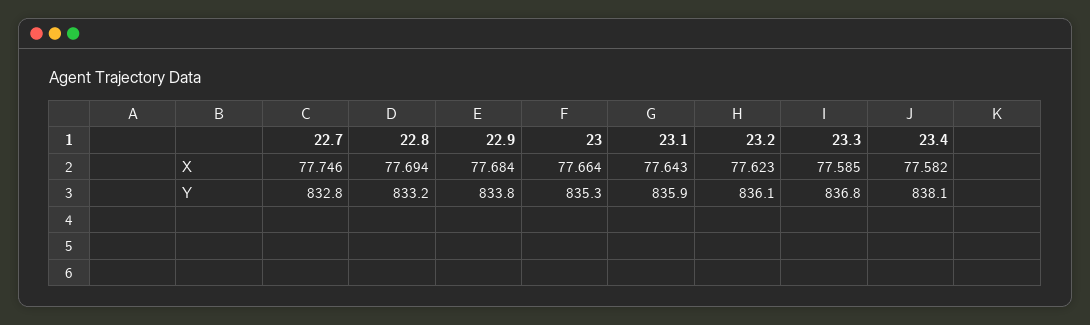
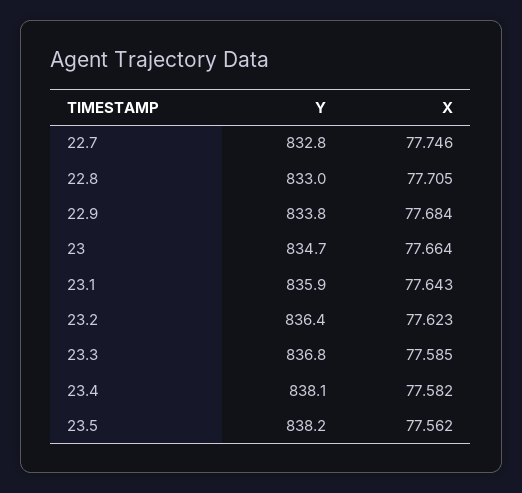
  {
    "22.7": {
      "X": 77.746,
      "Y": 832.8
    },
    "22.8": {
-     "X": 77.694,
+     "X": 77.705,
-     "Y": 833.2
+     "Y": 833
    },
    "22.9": {
      "X": 77.684,
      "Y": 833.8
    },
    "23": {
      "X": 77.664,
-     "Y": 835.3
+     "Y": 834.7
    },
    "23.1": {
      "X": 77.643,
      "Y": 835.9
    },
    "23.2": {
      "X": 77.623,
-     "Y": 836.1
+     "Y": 836.4
    },
    "23.3": {
      "X": 77.585,
      "Y": 836.8
    },
    "23.4": {
      "X": 77.582,
      "Y": 838.1
-   }
+   },
+   "23.5": {
+     "Y": 838.2,
+     "X": 77.562
+   }
  }

